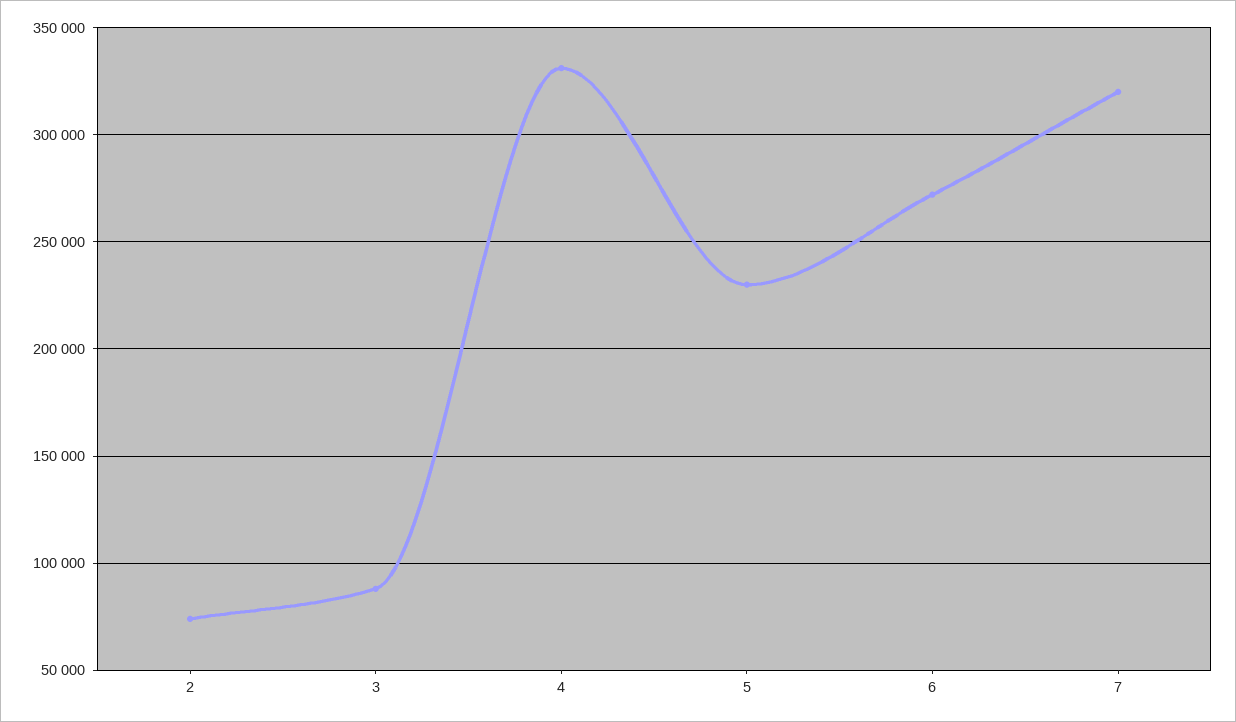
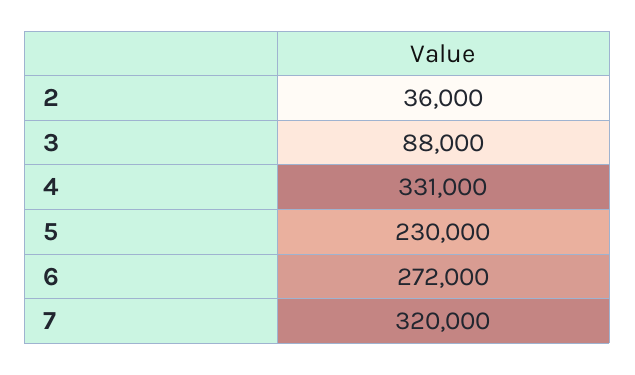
  {
-   "2": 75000,
+   "2": 36000,
    "3": 88000,
    "4": 331000,
    "5": 230000,
    "6": 272000,
    "7": 320000
  }

